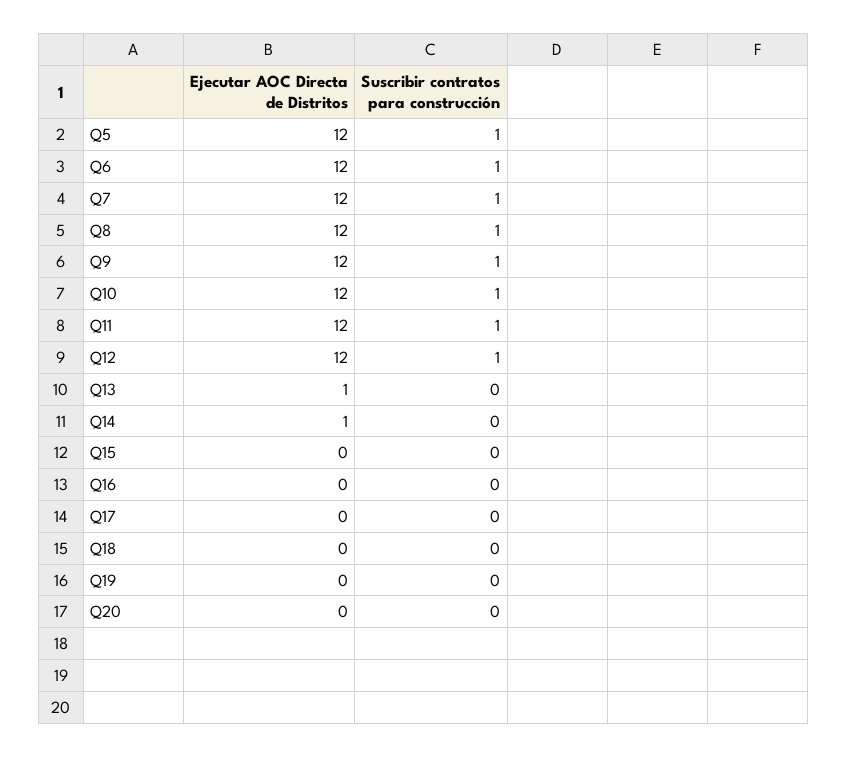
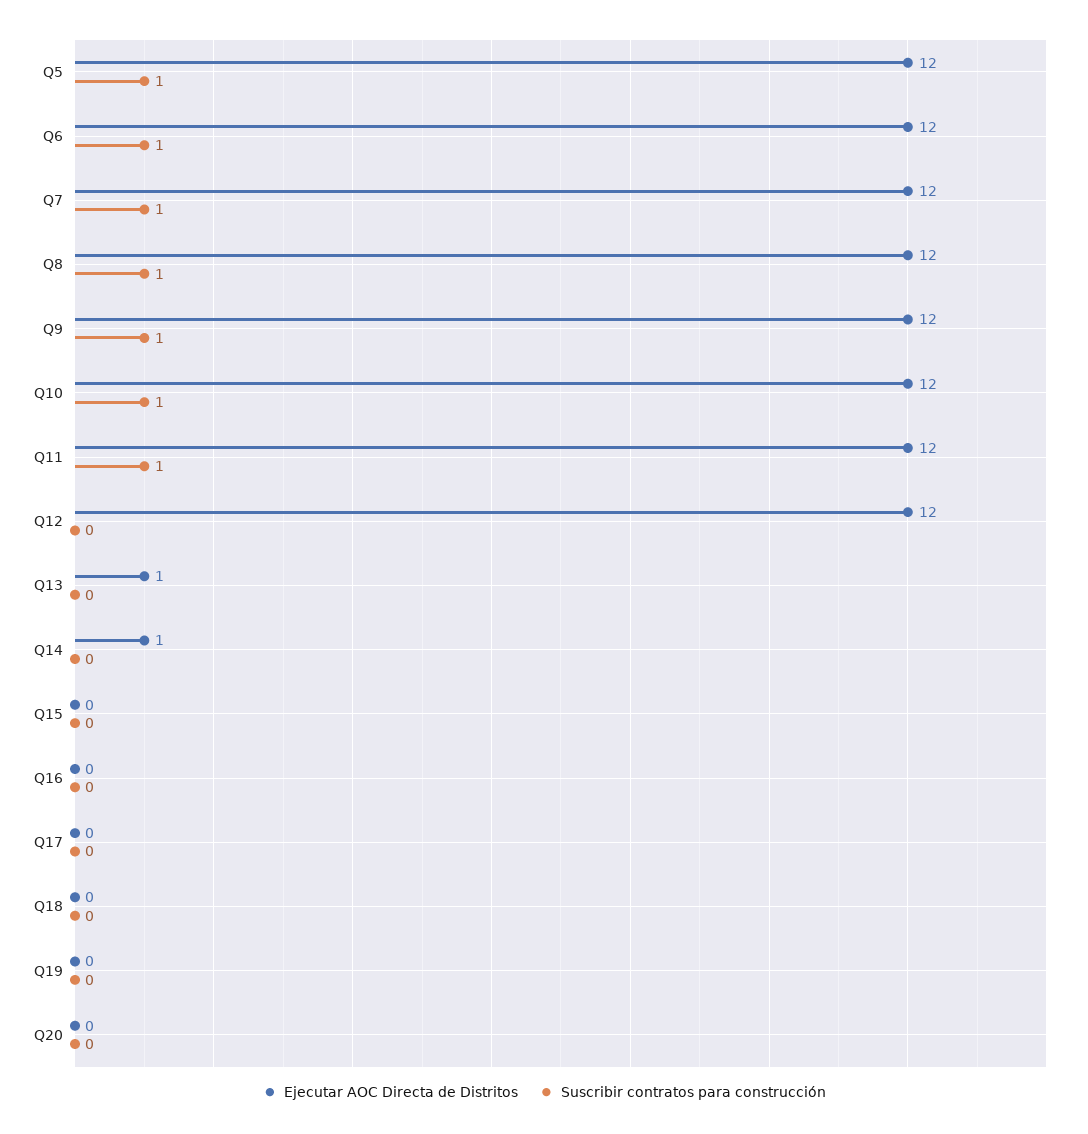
  {
    "Ejecutar AOC Directa de Distritos": {
      "Q5": 12,
      "Q6": 12,
      "Q7": 12,
      "Q8": 12,
      "Q9": 12,
      "Q10": 12,
      "Q11": 12,
      "Q12": 12,
      "Q13": 1,
      "Q14": 1,
      "Q15": 0,
      "Q16": 0,
      "Q17": 0,
      "Q18": 0,
      "Q19": 0,
      "Q20": 0
    },
    "Suscribir contratos para construcción": {
      "Q5": 1,
      "Q6": 1,
      "Q7": 1,
      "Q8": 1,
      "Q9": 1,
      "Q10": 1,
      "Q11": 1,
-     "Q12": 1,
+     "Q12": 0,
      "Q13": 0,
      "Q14": 0,
      "Q15": 0,
      "Q16": 0,
      "Q17": 0,
      "Q18": 0,
      "Q19": 0,
      "Q20": 0
    }
  }

